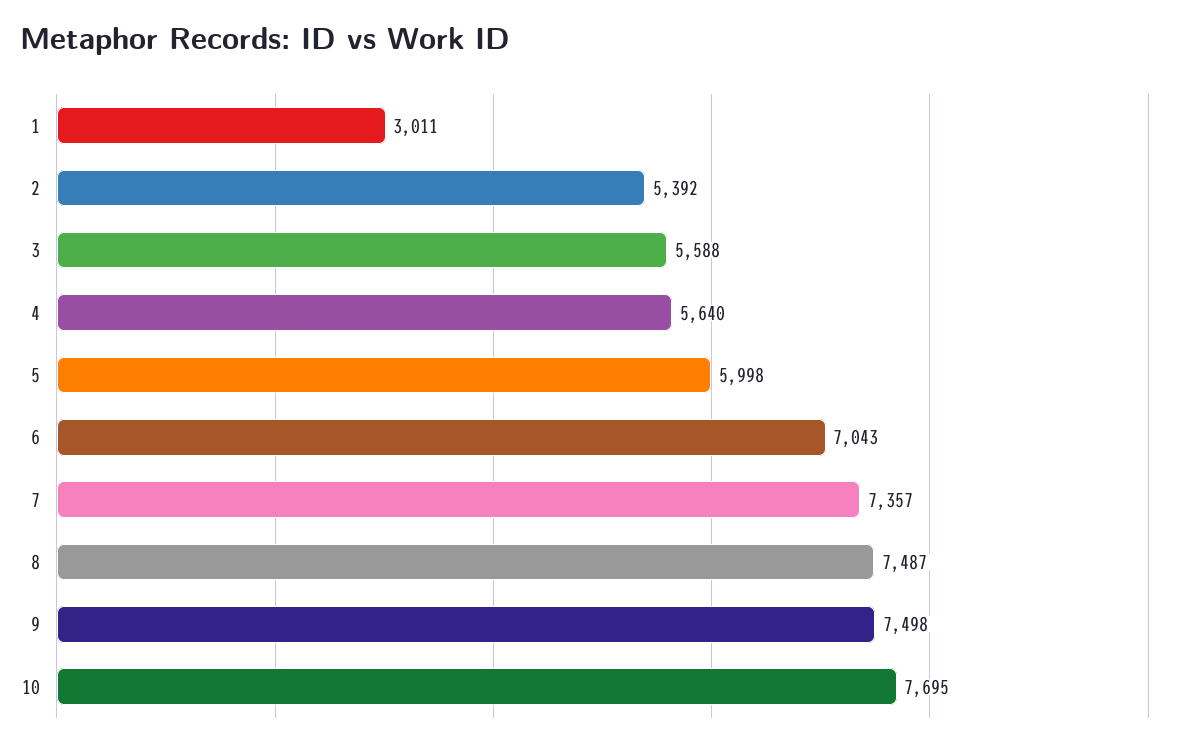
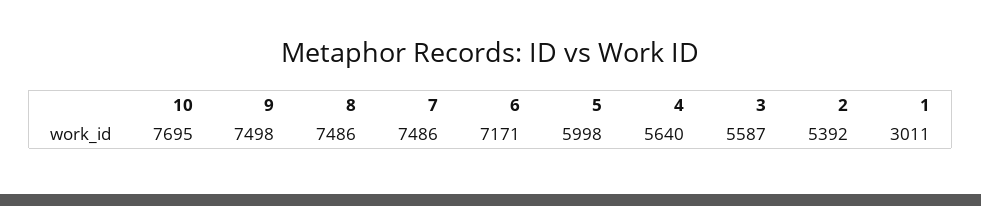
  {
    "1": 3011,
    "2": 5392,
-   "3": 5588,
+   "3": 5587,
    "4": 5640,
    "5": 5998,
-   "6": 7043,
+   "6": 7171,
-   "7": 7357,
+   "7": 7486,
-   "8": 7487,
+   "8": 7486,
    "9": 7498,
    "10": 7695
  }

